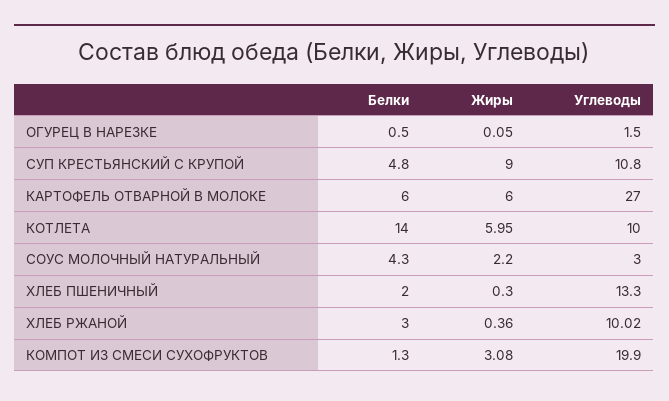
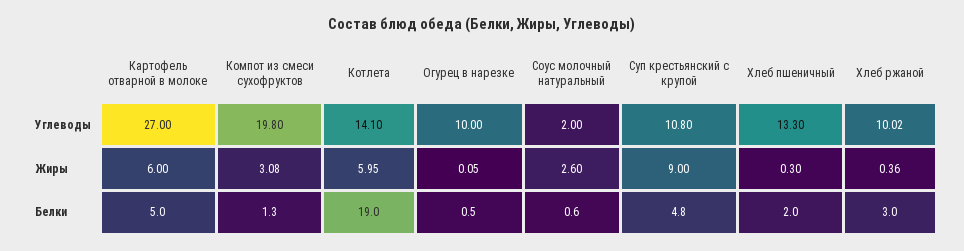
  {
    "Белки": {
      "ОГУРЕЦ В НАРЕЗКЕ": 0.5,
      "СУП КРЕСТЬЯНСКИЙ С КРУПОЙ": 4.8,
-     "КАРТОФЕЛЬ ОТВАРНОЙ В МОЛОКЕ": 6,
+     "КАРТОФЕЛЬ ОТВАРНОЙ В МОЛОКЕ": 5,
-     "КОТЛЕТА": 14,
+     "КОТЛЕТА": 19,
-     "СОУС МОЛОЧНЫЙ НАТУРАЛЬНЫЙ": 4.3,
+     "СОУС МОЛОЧНЫЙ НАТУРАЛЬНЫЙ": 0.6,
      "ХЛЕБ ПШЕНИЧНЫЙ": 2,
      "ХЛЕБ РЖАНОЙ": 3,
      "КОМПОТ ИЗ СМЕСИ СУХОФРУКТОВ": 1.3
    },
    "Жиры": {
      "ОГУРЕЦ В НАРЕЗКЕ": 0.05,
      "СУП КРЕСТЬЯНСКИЙ С КРУПОЙ": 9,
      "КАРТОФЕЛЬ ОТВАРНОЙ В МОЛОКЕ": 6,
      "КОТЛЕТА": 5.95,
-     "СОУС МОЛОЧНЫЙ НАТУРАЛЬНЫЙ": 2.2,
+     "СОУС МОЛОЧНЫЙ НАТУРАЛЬНЫЙ": 2.6,
      "ХЛЕБ ПШЕНИЧНЫЙ": 0.3,
      "ХЛЕБ РЖАНОЙ": 0.36,
      "КОМПОТ ИЗ СМЕСИ СУХОФРУКТОВ": 3.08
    },
    "Углеводы": {
-     "ОГУРЕЦ В НАРЕЗКЕ": 1.5,
+     "ОГУРЕЦ В НАРЕЗКЕ": 10,
      "СУП КРЕСТЬЯНСКИЙ С КРУПОЙ": 10.8,
      "КАРТОФЕЛЬ ОТВАРНОЙ В МОЛОКЕ": 27,
-     "КОТЛЕТА": 10,
+     "КОТЛЕТА": 14.1,
-     "СОУС МОЛОЧНЫЙ НАТУРАЛЬНЫЙ": 3,
+     "СОУС МОЛОЧНЫЙ НАТУРАЛЬНЫЙ": 2,
      "ХЛЕБ ПШЕНИЧНЫЙ": 13.3,
      "ХЛЕБ РЖАНОЙ": 10.02,
-     "КОМПОТ ИЗ СМЕСИ СУХОФРУКТОВ": 19.9
+     "КОМПОТ ИЗ СМЕСИ СУХОФРУКТОВ": 19.8
    }
  }

